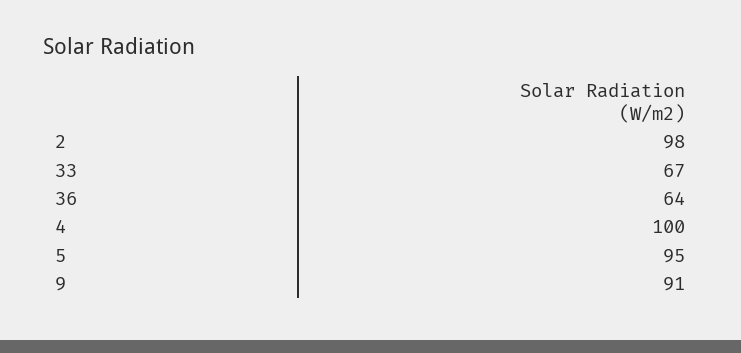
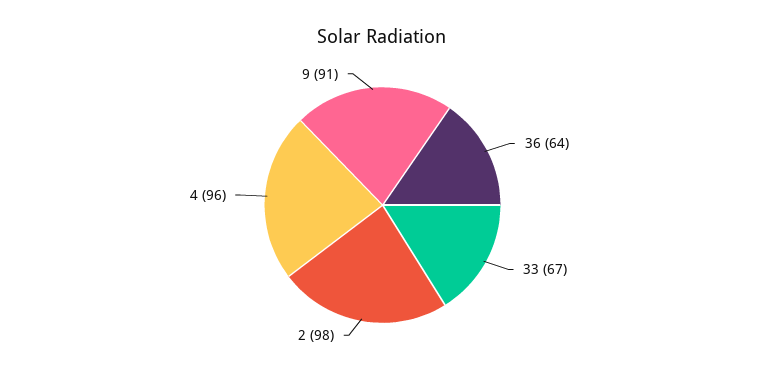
  {
    "2": 98,
    "33": 67,
    "36": 64,
-   "4": 100,
+   "4": 96,
-   "5": 95,
    "9": 91
  }

